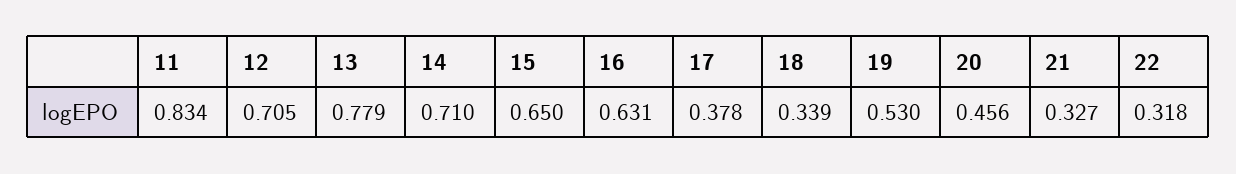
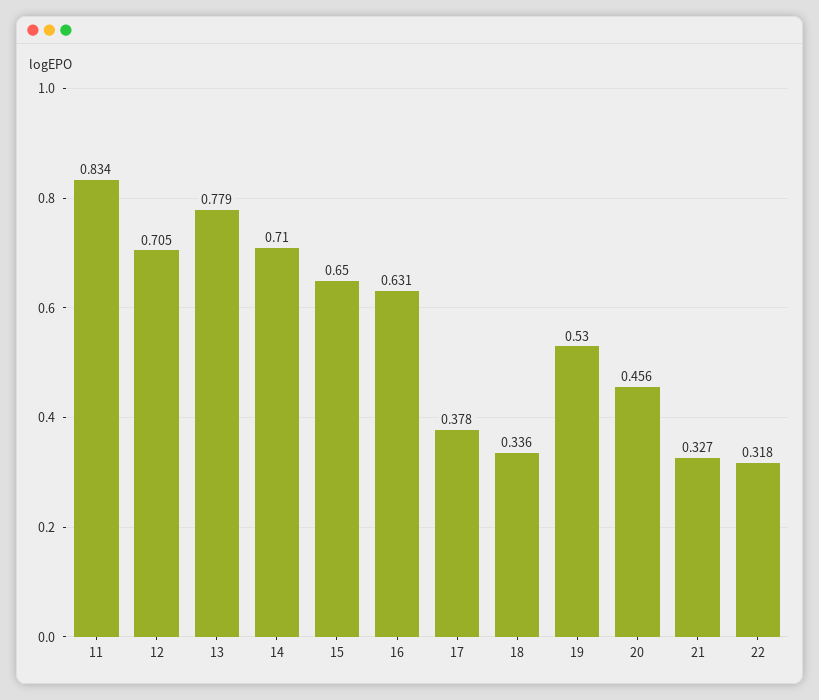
  {
    "11": 0.834,
    "12": 0.705,
    "13": 0.779,
    "14": 0.71,
    "15": 0.65,
    "16": 0.631,
    "17": 0.378,
-   "18": 0.339,
+   "18": 0.336,
    "19": 0.53,
    "20": 0.456,
    "21": 0.327,
    "22": 0.318
  }

